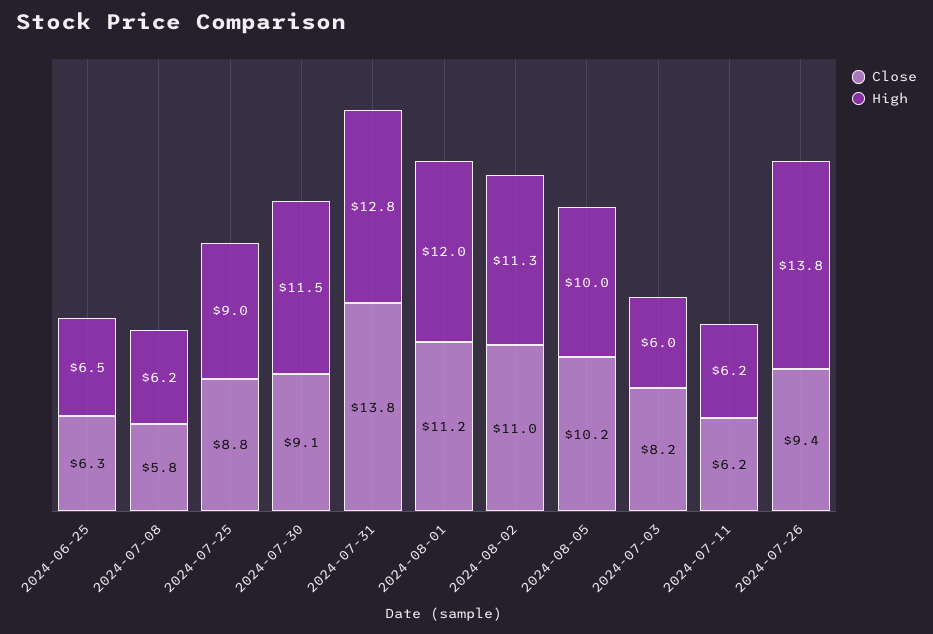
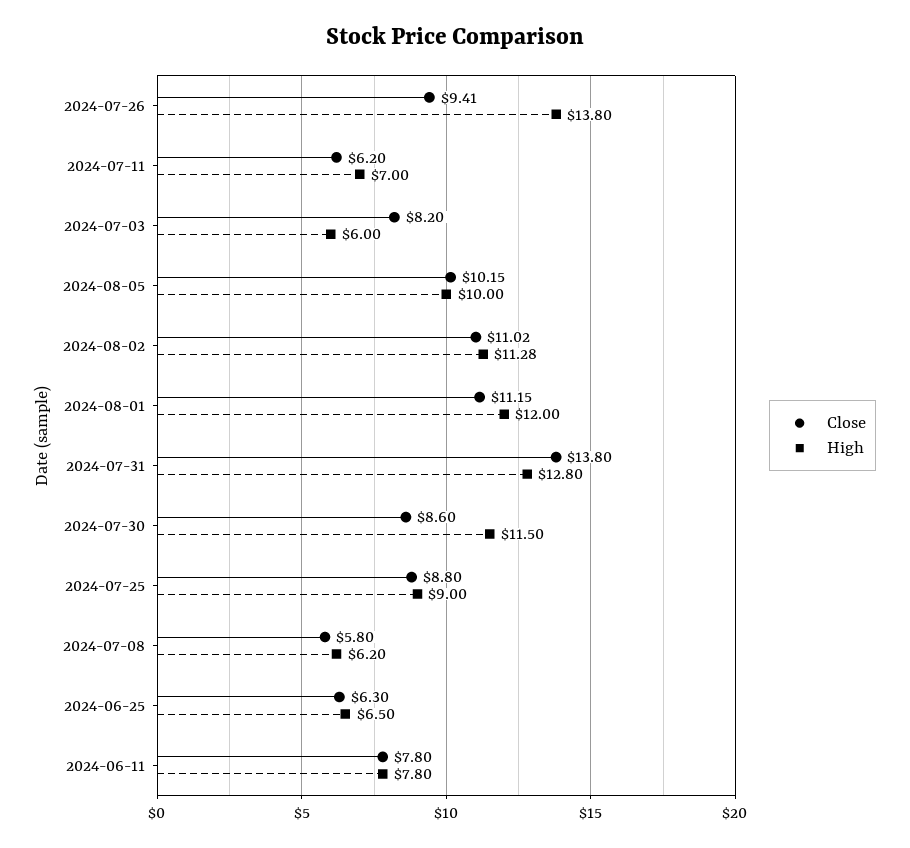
  {
    "Close": {
      "2024-06-25": 6.3,
      "2024-07-08": 5.8,
      "2024-07-25": 8.8,
-     "2024-07-30": 9.1,
+     "2024-07-30": 8.6,
      "2024-07-31": 13.8,
      "2024-08-01": 11.15,
      "2024-08-02": 11.02,
      "2024-08-05": 10.15,
      "2024-07-03": 8.2,
      "2024-07-11": 6.2,
-     "2024-07-26": 9.41
+     "2024-07-26": 9.41,
+     "2024-06-11": 7.8
    },
    "High": {
      "2024-06-25": 6.5,
      "2024-07-08": 6.2,
      "2024-07-25": 9,
      "2024-07-30": 11.5,
      "2024-07-31": 12.8,
      "2024-08-01": 12,
      "2024-08-02": 11.28,
      "2024-08-05": 10,
      "2024-07-03": 6,
-     "2024-07-11": 6.2,
+     "2024-07-11": 7,
-     "2024-07-26": 13.8
+     "2024-07-26": 13.8,
+     "2024-06-11": 7.8
    }
  }

